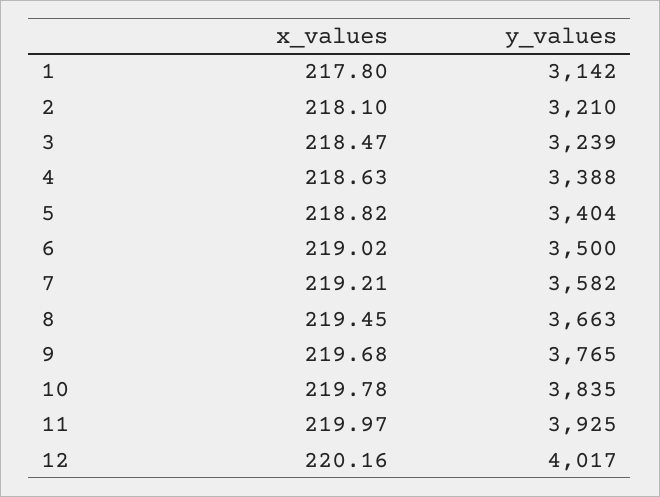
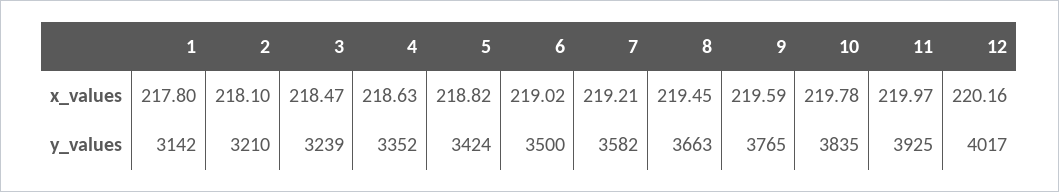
  {
    "x_values": {
      "1": 217.8,
      "2": 218.1,
      "3": 218.47,
      "4": 218.63,
      "5": 218.82,
      "6": 219.02,
      "7": 219.21,
      "8": 219.45,
-     "9": 219.68,
+     "9": 219.59,
      "10": 219.78,
      "11": 219.97,
      "12": 220.16
    },
    "y_values": {
      "1": 3142,
      "2": 3210,
      "3": 3239,
-     "4": 3388,
+     "4": 3352,
-     "5": 3404,
+     "5": 3424,
      "6": 3500,
      "7": 3582,
      "8": 3663,
      "9": 3765,
      "10": 3835,
      "11": 3925,
      "12": 4017
    }
  }

